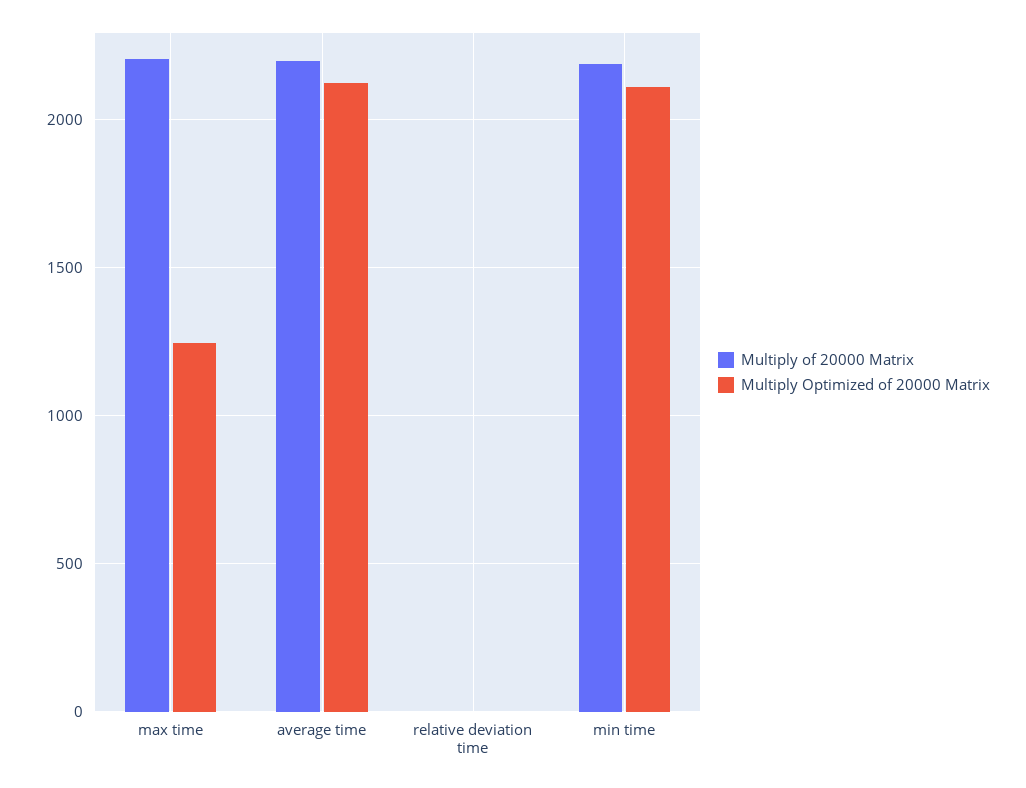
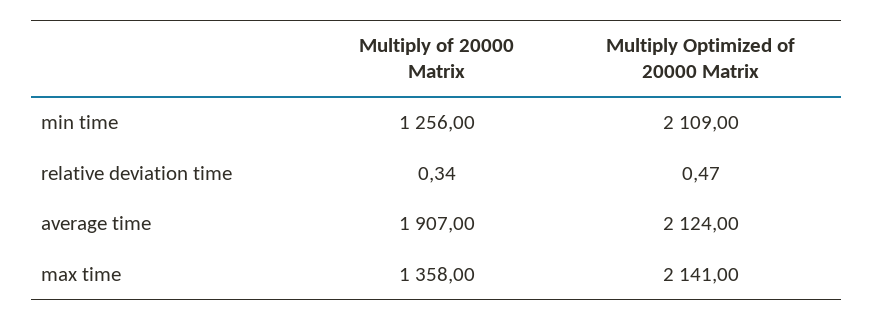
  {
    "Multiply of 20000 Matrix": {
-     "max time": 2200,
+     "max time": 1358,
-     "average time": 2200,
+     "average time": 1907,
      "relative deviation time": 0.34,
-     "min time": 2200
+     "min time": 1256
    },
    "Multiply Optimized of 20000 Matrix": {
-     "max time": 1250,
+     "max time": 2141,
      "average time": 2124,
      "relative deviation time": 0.47,
      "min time": 2109
    }
  }

